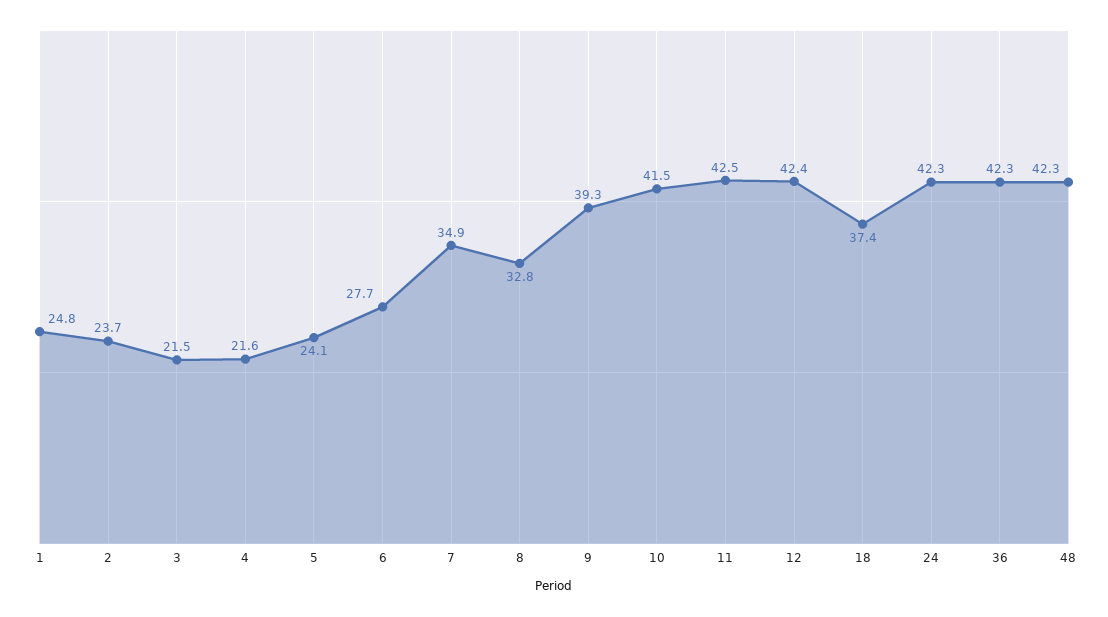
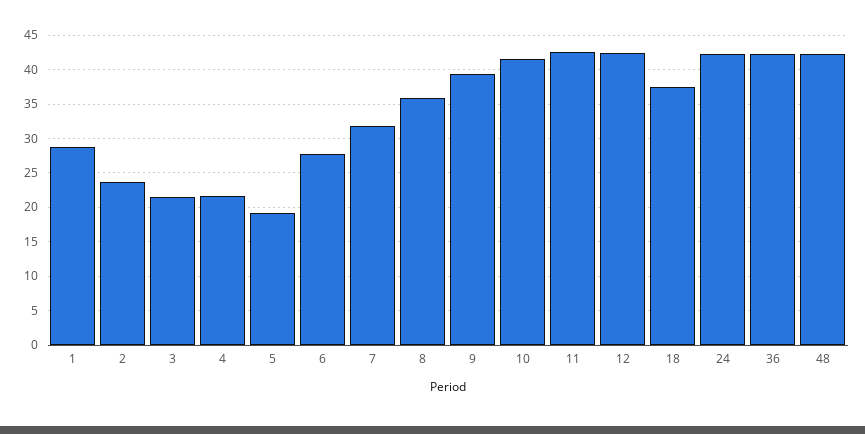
  {
-   "1": 24.8,
+   "1": 29,
    "2": 23.7,
    "3": 21.5,
    "4": 21.6,
-   "5": 24.1,
+   "5": 19,
    "6": 27.7,
-   "7": 34.9,
+   "7": 32,
-   "8": 32.8,
+   "8": 36,
    "9": 39.3,
    "10": 41.5,
    "11": 42.5,
    "12": 42.4,
    "18": 37.4,
    "24": 42.3,
    "36": 42.3,
    "48": 42.3
  }

